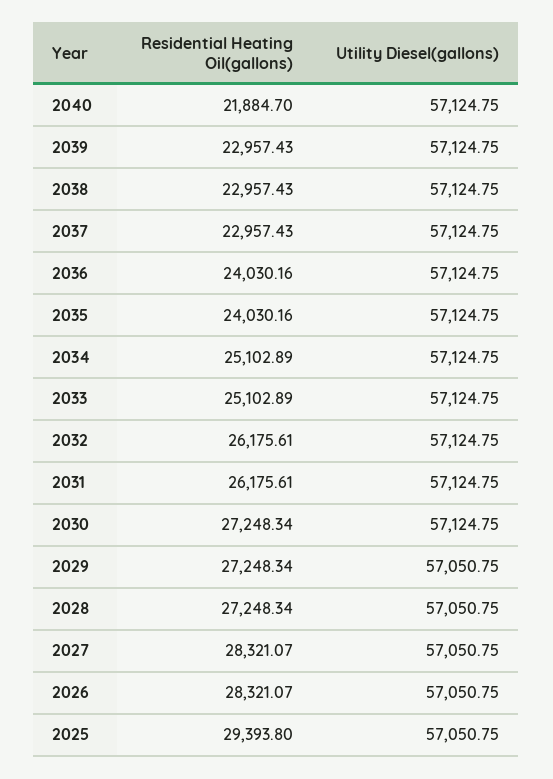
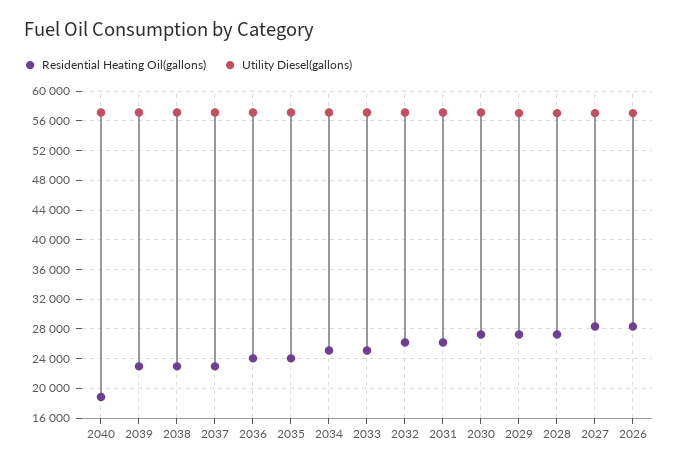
  {
    "Residential Heating Oil(gallons)": {
-     "2040": 21884.7,
+     "2040": 19000,
      "2039": 22957.43,
      "2038": 22957.43,
      "2037": 22957.43,
      "2036": 24030.16,
      "2035": 24030.16,
      "2034": 25102.89,
      "2033": 25102.89,
      "2032": 26175.61,
      "2031": 26175.61,
      "2030": 27248.34,
      "2029": 27248.34,
      "2028": 27248.34,
      "2027": 28321.07,
-     "2026": 28321.07,
+     "2026": 28321.07
-     "2025": 29393.8
    },
    "Utility Diesel(gallons)": {
      "2040": 57124.75,
      "2039": 57124.75,
      "2038": 57124.75,
      "2037": 57124.75,
      "2036": 57124.75,
      "2035": 57124.75,
      "2034": 57124.75,
      "2033": 57124.75,
      "2032": 57124.75,
      "2031": 57124.75,
      "2030": 57124.75,
      "2029": 57050.75,
      "2028": 57050.75,
      "2027": 57050.75,
-     "2026": 57050.75,
+     "2026": 57050.75
-     "2025": 57050.75
    }
  }

